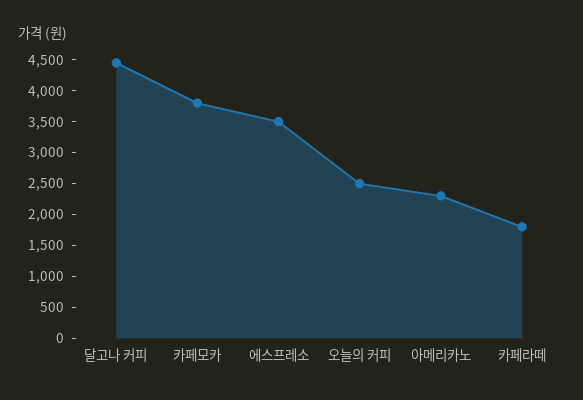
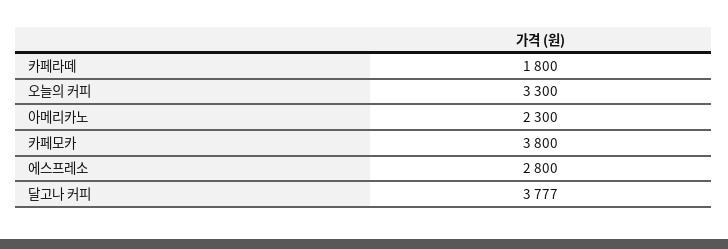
  {
-   "달고나 커피": 4500,
+   "달고나 커피": 3777,
    "카페모카": 3800,
-   "에스프레소": 3500,
+   "에스프레소": 2800,
-   "오늘의 커피": 2500,
+   "오늘의 커피": 3300,
    "아메리카노": 2300,
    "카페라떼": 1800
  }

